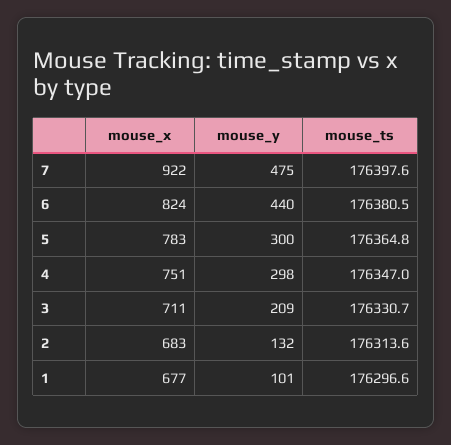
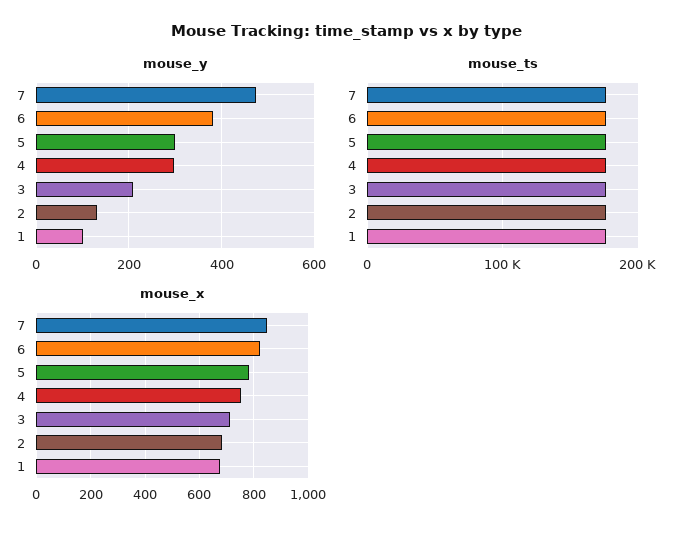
  {
    "mouse_x": {
-     "7": 922,
+     "7": 850,
      "6": 824,
      "5": 783,
      "4": 751,
      "3": 711,
      "2": 683,
      "1": 677
    },
    "mouse_y": {
      "7": 475,
-     "6": 440,
+     "6": 380,
      "5": 300,
      "4": 298,
      "3": 209,
      "2": 132,
      "1": 101
    },
    "mouse_ts": {
      "7": 176397.6,
      "6": 176380.5,
      "5": 176364.8,
      "4": 176347,
      "3": 176330.7,
      "2": 176313.6,
      "1": 176296.6
    }
  }

